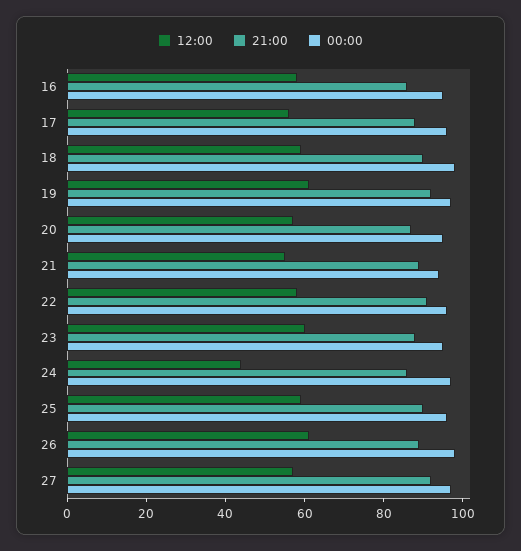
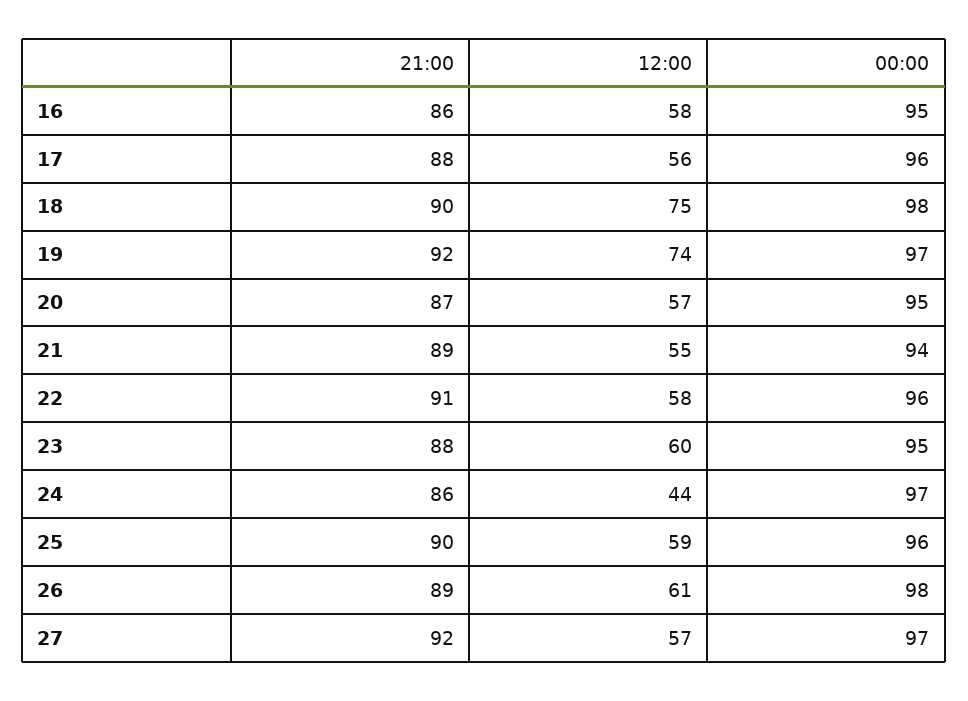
  {
    "12:00": {
      "16": 58,
      "17": 56,
-     "18": 60,
+     "18": 75,
-     "19": 60,
+     "19": 74,
      "20": 57,
      "21": 55,
      "22": 58,
      "23": 60,
      "24": 44,
      "25": 59,
      "26": 61,
      "27": 57
    },
    "21:00": {
      "16": 86,
      "17": 88,
      "18": 90,
      "19": 92,
      "20": 87,
      "21": 89,
      "22": 91,
      "23": 88,
      "24": 86,
      "25": 90,
      "26": 89,
      "27": 92
    },
    "00:00": {
      "16": 95,
      "17": 96,
      "18": 98,
      "19": 97,
      "20": 95,
      "21": 94,
      "22": 96,
      "23": 95,
      "24": 97,
      "25": 96,
      "26": 98,
      "27": 97
    }
  }

